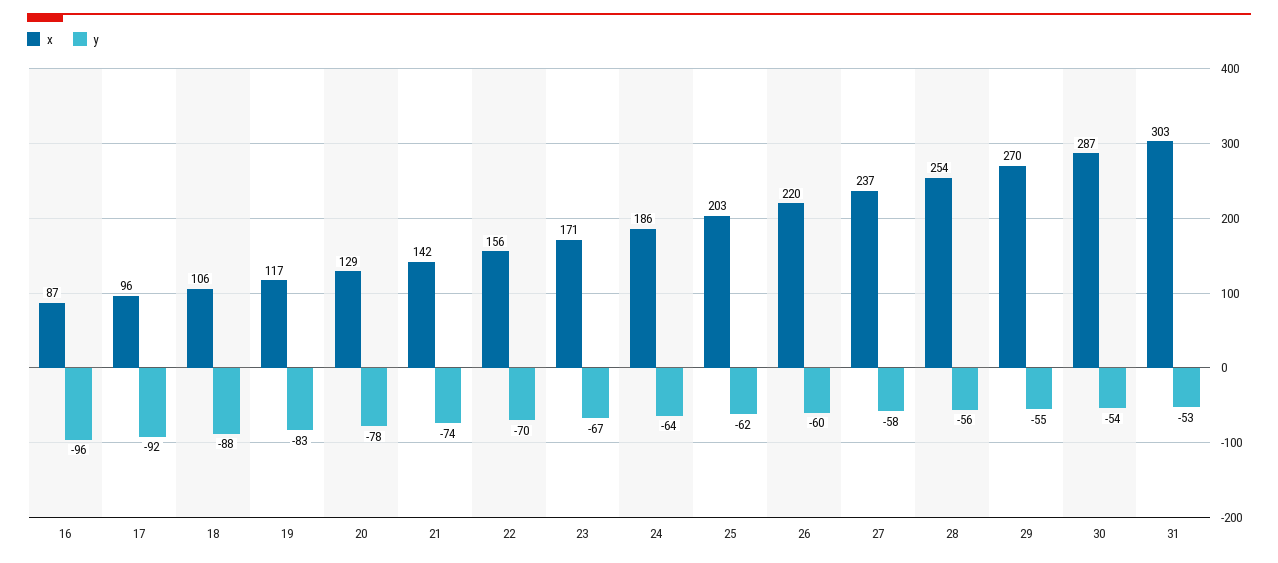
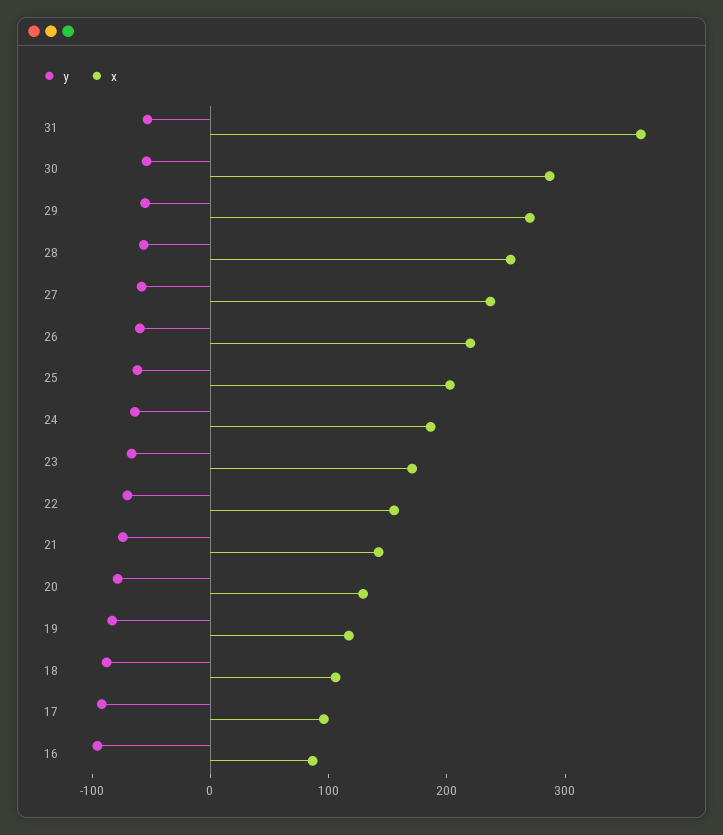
  {
    "x": {
      "16": 87,
      "17": 96,
      "18": 106,
      "19": 117,
      "20": 129,
      "21": 142,
      "22": 156,
      "23": 171,
      "24": 186,
      "25": 203,
      "26": 220,
      "27": 237,
      "28": 254,
      "29": 270,
      "30": 287,
-     "31": 303
+     "31": 360
    },
    "y": {
      "16": -96,
      "17": -92,
      "18": -88,
      "19": -83,
      "20": -78,
      "21": -74,
      "22": -70,
      "23": -67,
      "24": -64,
      "25": -62,
      "26": -60,
      "27": -58,
      "28": -56,
      "29": -55,
      "30": -54,
      "31": -53
    }
  }

